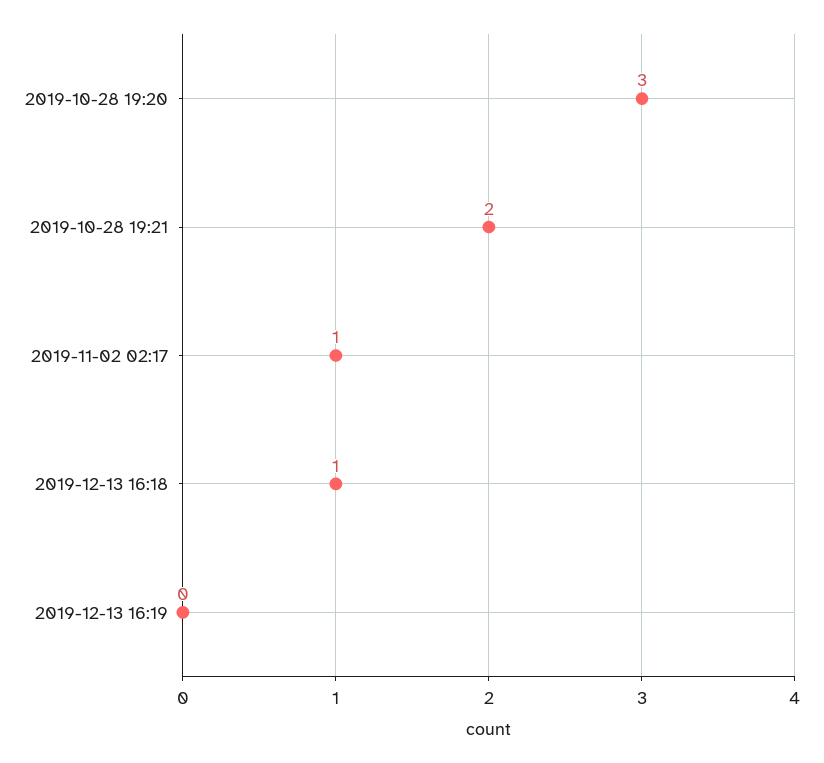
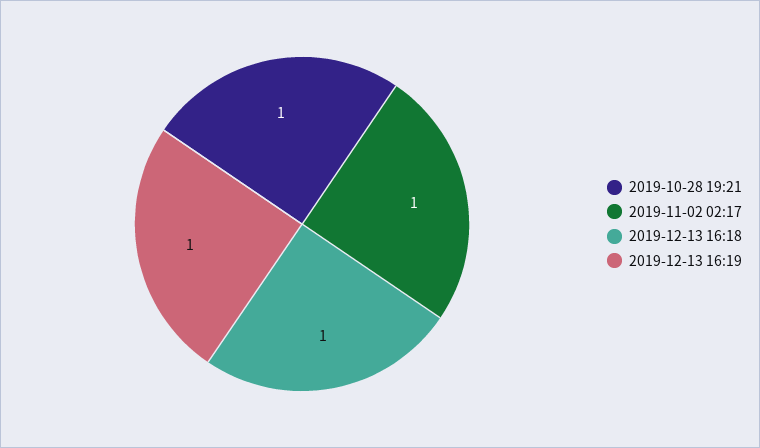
  {
-   "2019-10-28 19:20": 3,
-   "2019-10-28 19:21": 2,
+   "2019-10-28 19:21": 1,
    "2019-11-02 02:17": 1,
    "2019-12-13 16:18": 1,
-   "2019-12-13 16:19": 0
+   "2019-12-13 16:19": 1
  }

